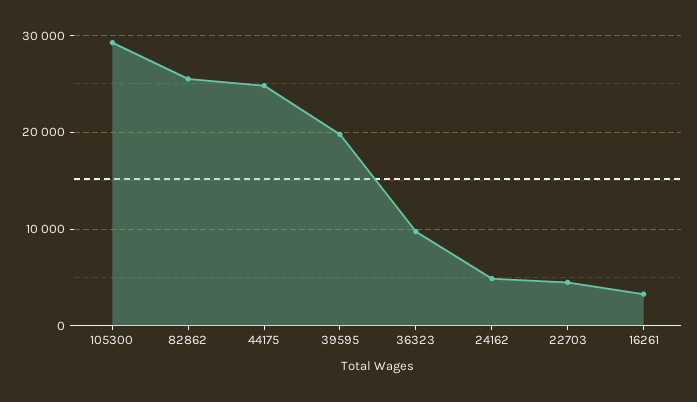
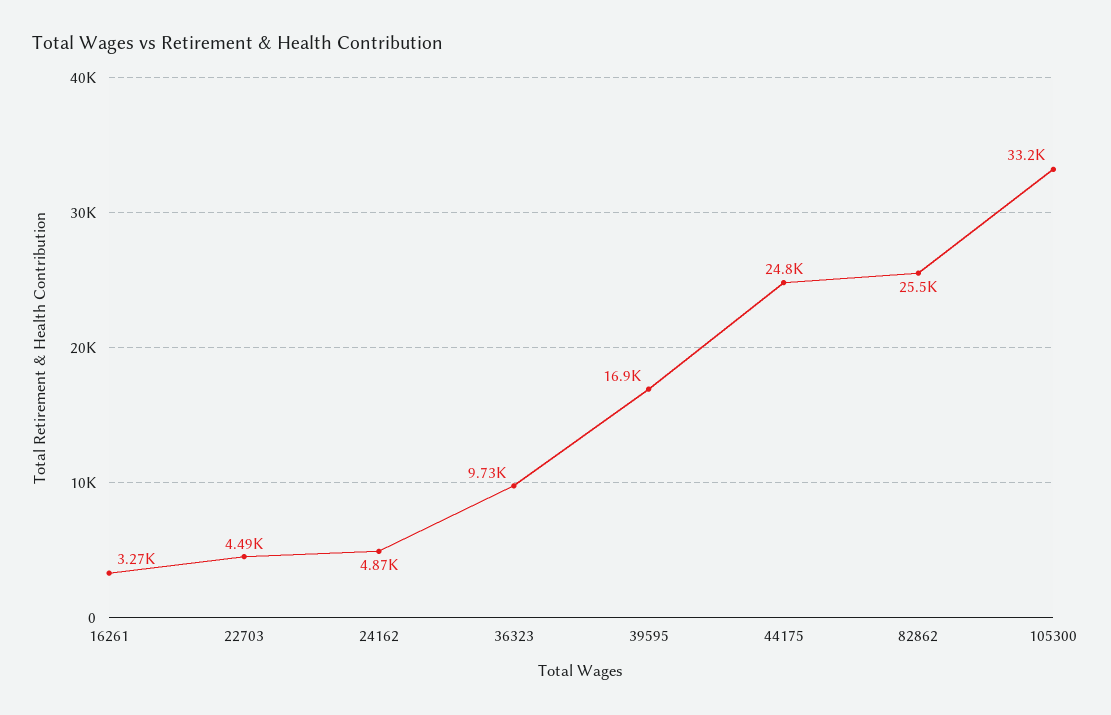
  {
-   "105300": 29000,
+   "105300": 33200,
    "82862": 25500,
    "44175": 24800,
-   "39595": 20000,
+   "39595": 16900,
    "36323": 9730,
    "24162": 4870,
    "22703": 4490,
    "16261": 3270
  }

